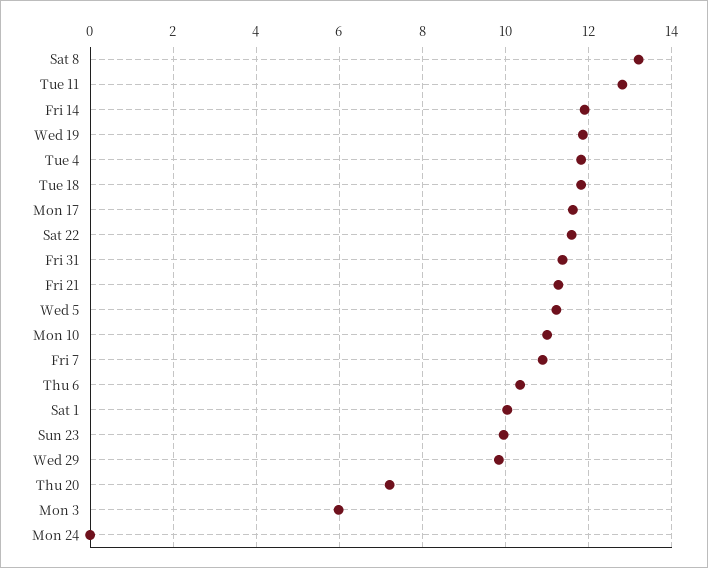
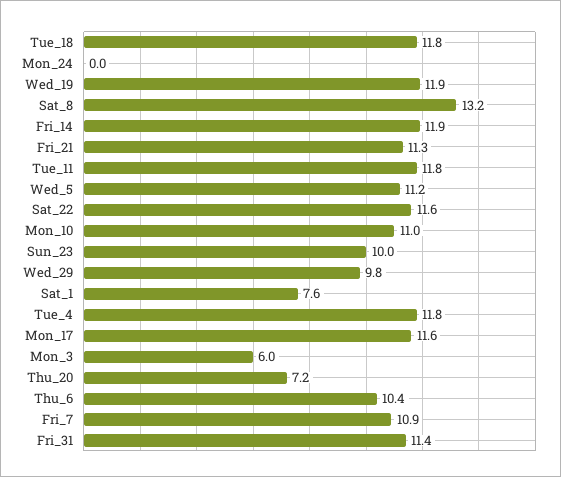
  {
    "Sat 8": 13.2,
-   "Tue 11": 12.8,
+   "Tue 11": 11.8,
    "Fri 14": 11.9,
    "Wed 19": 11.9,
    "Tue 4": 11.8,
    "Tue 18": 11.8,
    "Mon 17": 11.6,
    "Sat 22": 11.6,
    "Fri 31": 11.4,
    "Fri 21": 11.3,
    "Wed 5": 11.2,
    "Mon 10": 11,
    "Fri 7": 10.9,
    "Thu 6": 10.4,
-   "Sat 1": 10,
+   "Sat 1": 7.6,
    "Sun 23": 10,
    "Wed 29": 9.8,
    "Thu 20": 7.2,
    "Mon 3": 6,
    "Mon 24": 0
  }

